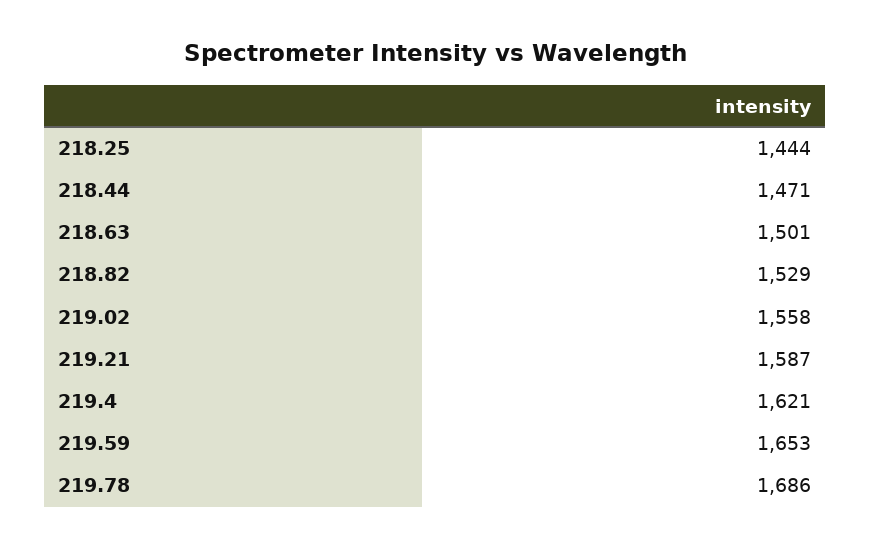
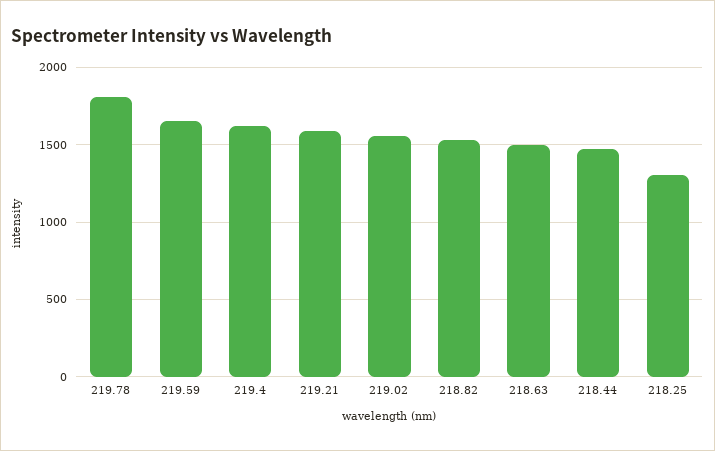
  {
-   "218.25": 1444,
+   "218.25": 1300,
    "218.44": 1471,
    "218.63": 1501,
    "218.82": 1529,
    "219.02": 1558,
    "219.21": 1587,
    "219.4": 1621,
    "219.59": 1653,
-   "219.78": 1686
+   "219.78": 1800
  }

